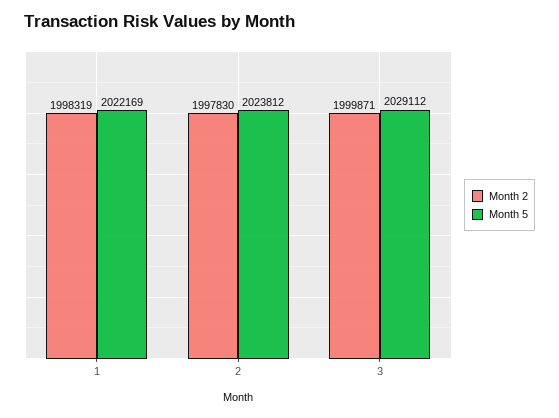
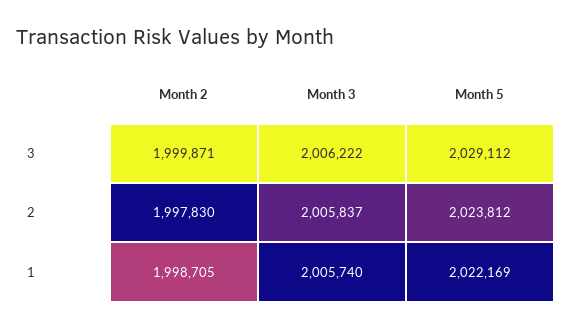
  {
    "Month 2": {
-     "1": 1998319,
+     "1": 1998705,
      "2": 1997830,
      "3": 1999871
    },
    "Month 5": {
      "1": 2022169,
      "2": 2023812,
      "3": 2029112
-   }
+   },
+   "Month 3": {
+     "3": 2006222,
+     "2": 2005837,
+     "1": 2005740
+   }
  }

